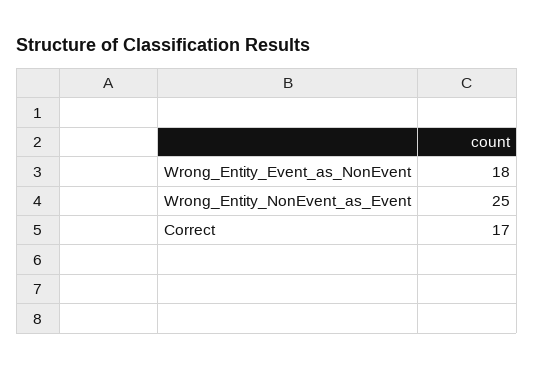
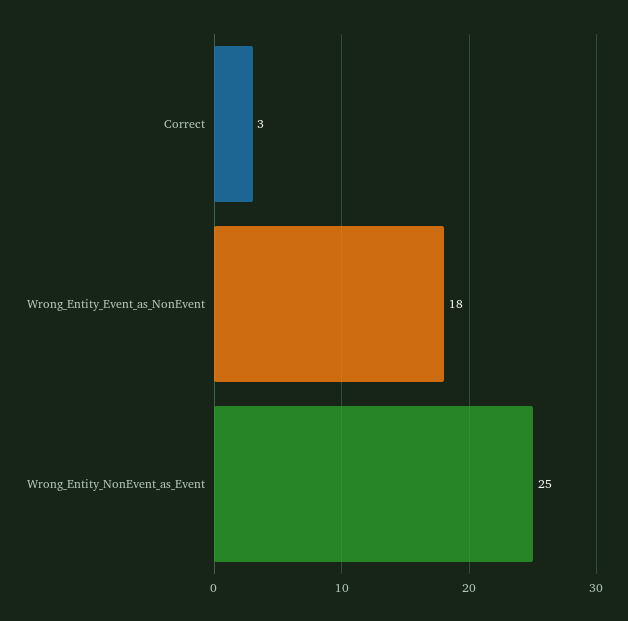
  {
    "Wrong_Entity_Event_as_NonEvent": 18,
    "Wrong_Entity_NonEvent_as_Event": 25,
-   "Correct": 17
+   "Correct": 3
  }

